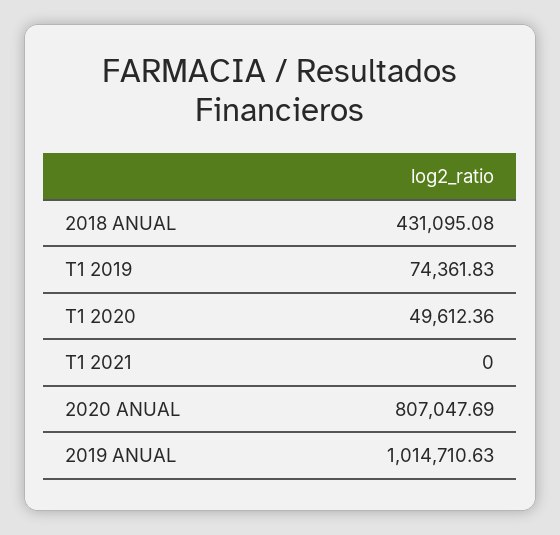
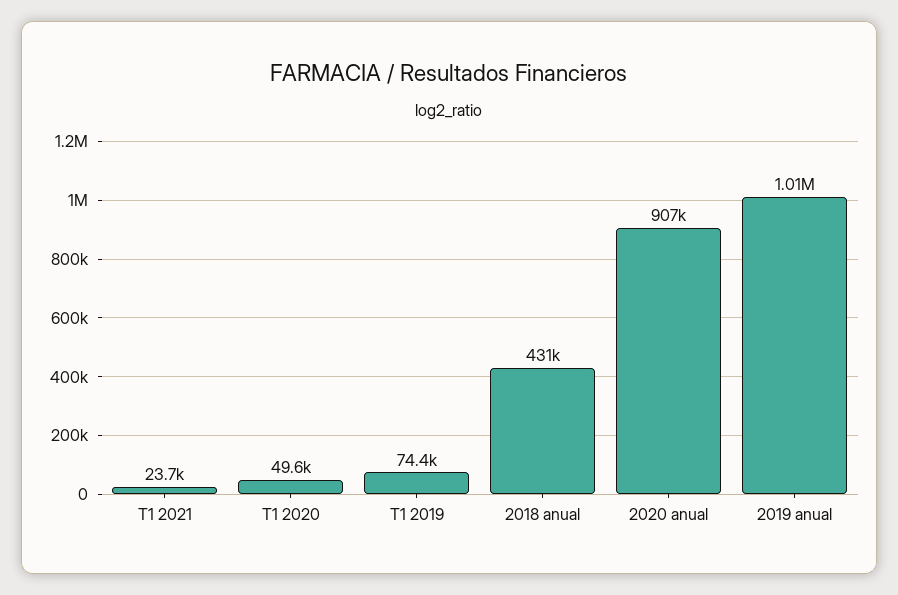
  {
    "2018 ANUAL": 431095.08,
    "T1 2019": 74361.83,
    "T1 2020": 49612.36,
-   "T1 2021": 0,
+   "T1 2021": 23700,
-   "2020 ANUAL": 807047.69,
+   "2020 ANUAL": 907000,
    "2019 ANUAL": 1014710.63
  }

